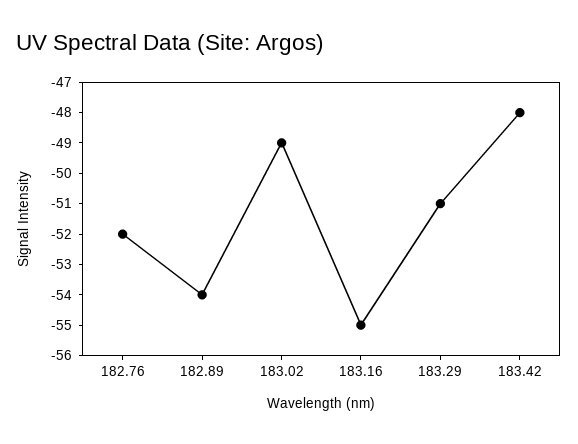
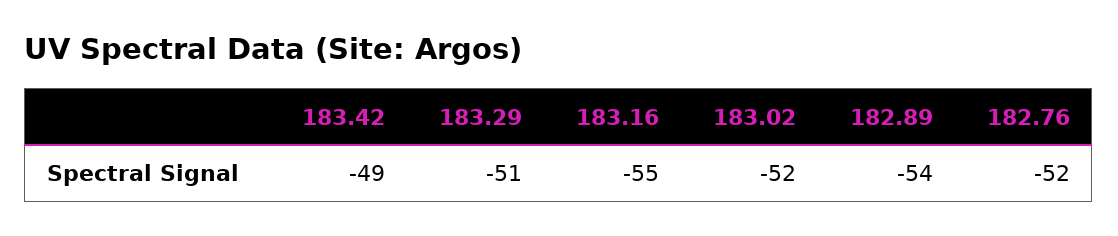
  {
    "182.76": -52,
    "182.89": -54,
-   "183.02": -49,
+   "183.02": -52,
    "183.16": -55,
    "183.29": -51,
-   "183.42": -48
+   "183.42": -49
  }

